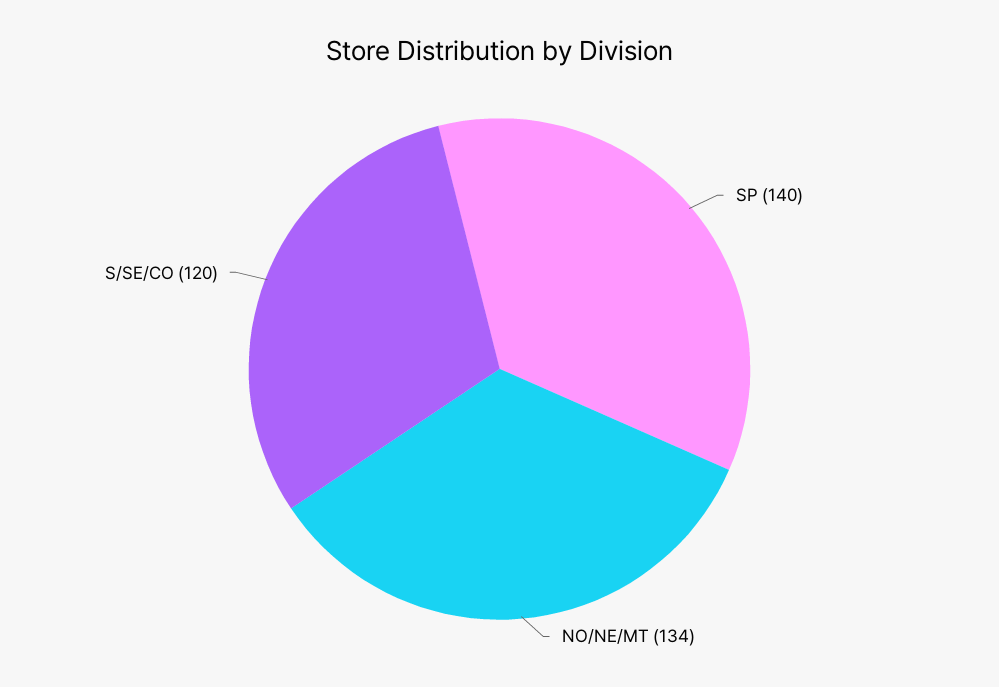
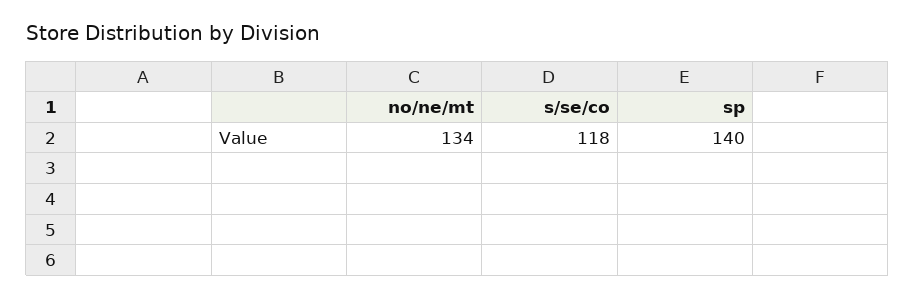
  {
    "SP": 140,
    "NO/NE/MT": 134,
-   "S/SE/CO": 120
+   "S/SE/CO": 118
  }

